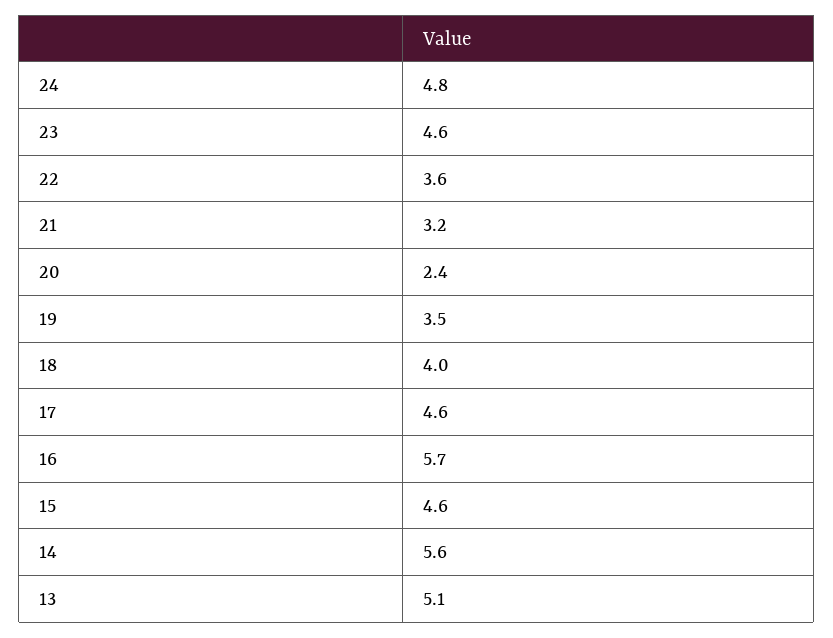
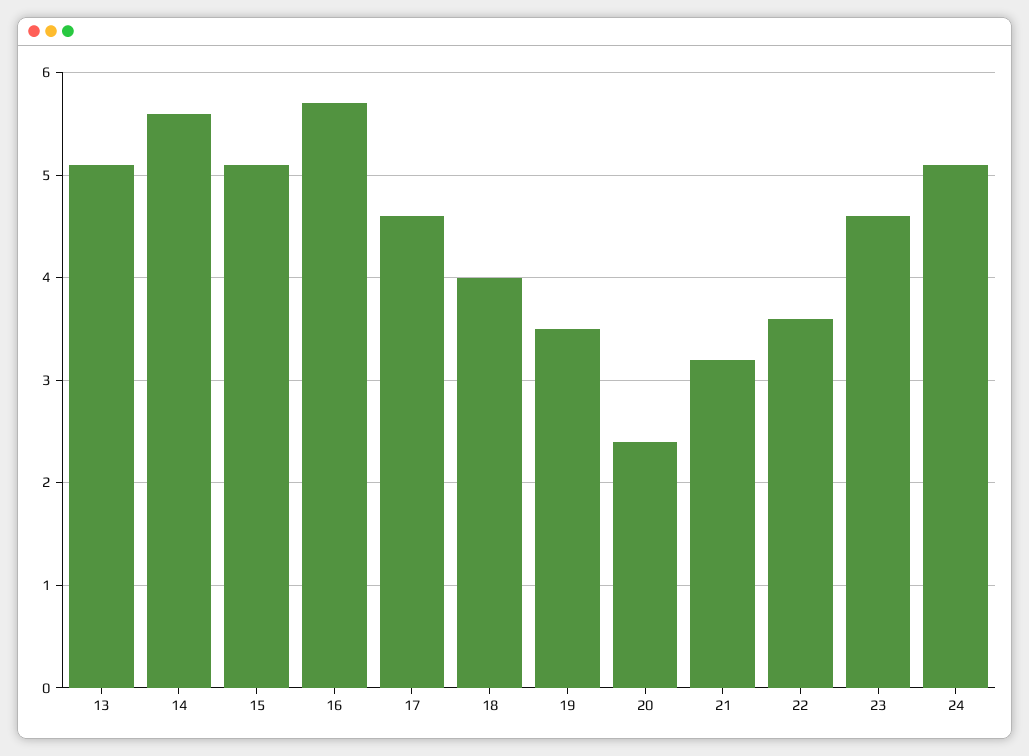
  {
-   "24": 4.8,
+   "24": 5.1,
    "23": 4.6,
    "22": 3.6,
    "21": 3.2,
    "20": 2.4,
    "19": 3.5,
    "18": 4,
    "17": 4.6,
    "16": 5.7,
-   "15": 4.6,
+   "15": 5.1,
    "14": 5.6,
    "13": 5.1
  }

